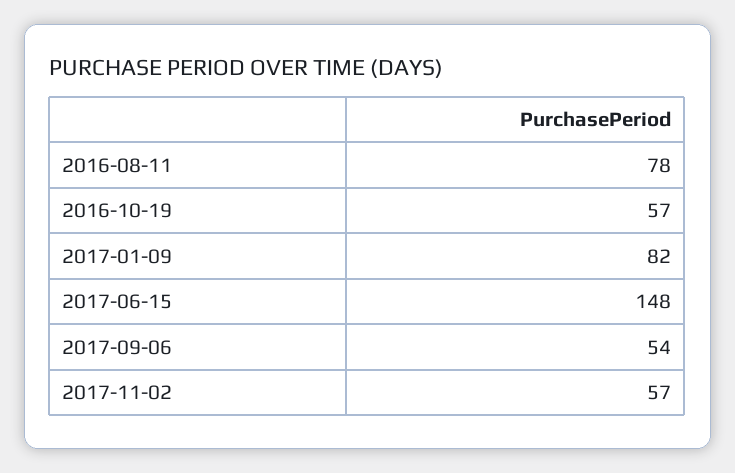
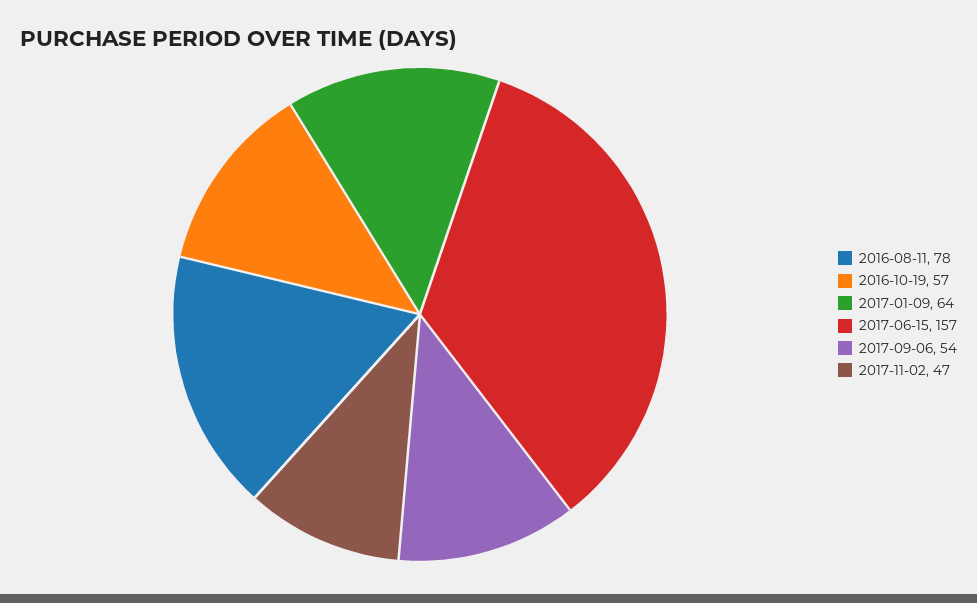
  {
    "2016-08-11": 78,
    "2016-10-19": 57,
-   "2017-01-09": 82,
+   "2017-01-09": 64,
-   "2017-06-15": 148,
+   "2017-06-15": 157,
    "2017-09-06": 54,
-   "2017-11-02": 57
+   "2017-11-02": 47
  }

